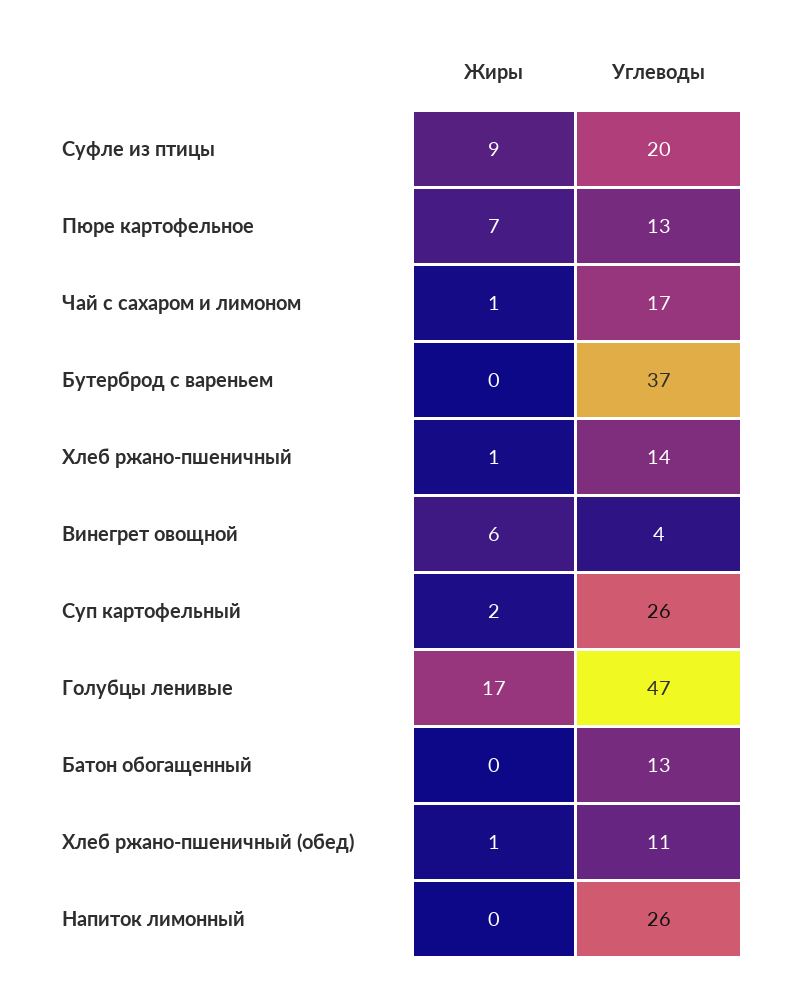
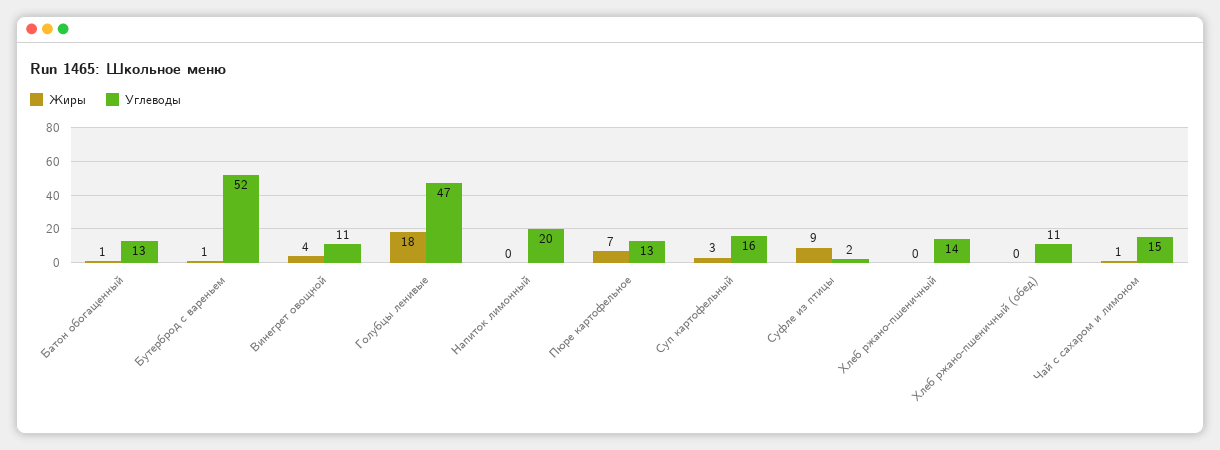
  {
    "Жиры": {
      "Суфле из птицы": 9,
      "Пюре картофельное": 7,
      "Чай с сахаром и лимоном": 1,
-     "Бутерброд с вареньем": 0,
+     "Бутерброд с вареньем": 1,
-     "Хлеб ржано-пшеничный": 1,
+     "Хлеб ржано-пшеничный": 0,
-     "Винегрет овощной": 6,
+     "Винегрет овощной": 4,
-     "Суп картофельный": 2,
+     "Суп картофельный": 3,
-     "Голубцы ленивые": 17,
+     "Голубцы ленивые": 18,
-     "Батон обогащенный": 0,
+     "Батон обогащенный": 1,
-     "Хлеб ржано-пшеничный (обед)": 1,
+     "Хлеб ржано-пшеничный (обед)": 0,
      "Напиток лимонный": 0
    },
    "Углеводы": {
-     "Суфле из птицы": 20,
+     "Суфле из птицы": 2,
      "Пюре картофельное": 13,
-     "Чай с сахаром и лимоном": 17,
+     "Чай с сахаром и лимоном": 15,
-     "Бутерброд с вареньем": 37,
+     "Бутерброд с вареньем": 52,
      "Хлеб ржано-пшеничный": 14,
-     "Винегрет овощной": 4,
+     "Винегрет овощной": 11,
-     "Суп картофельный": 26,
+     "Суп картофельный": 16,
      "Голубцы ленивые": 47,
      "Батон обогащенный": 13,
      "Хлеб ржано-пшеничный (обед)": 11,
-     "Напиток лимонный": 26
+     "Напиток лимонный": 20
    }
  }

